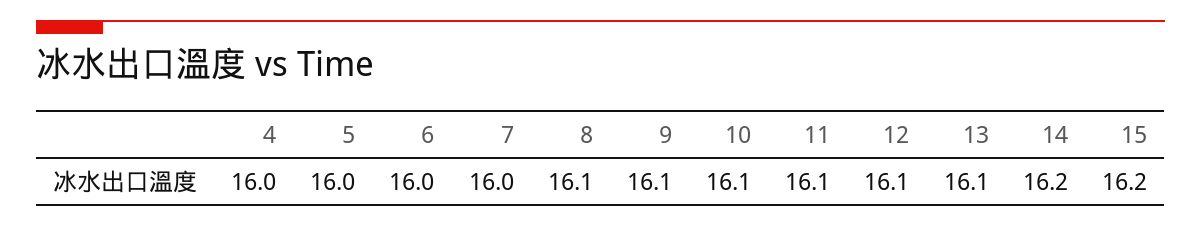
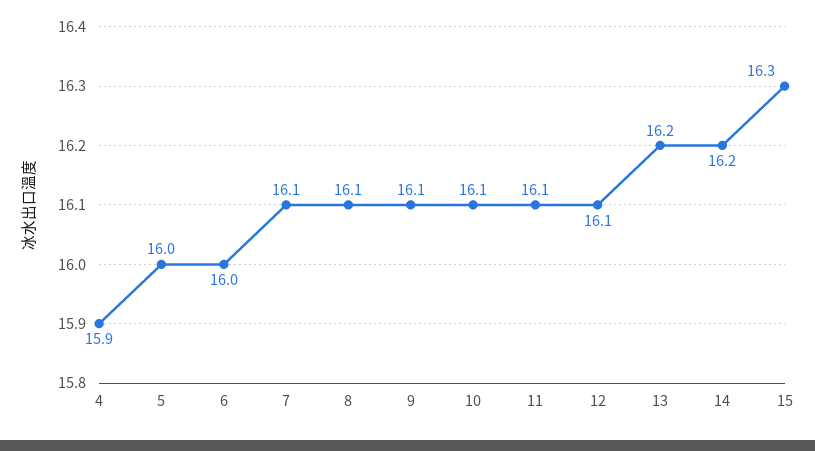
  {
-   "4": 16,
+   "4": 15.9,
    "5": 16,
    "6": 16,
-   "7": 16,
+   "7": 16.1,
    "8": 16.1,
    "9": 16.1,
    "10": 16.1,
    "11": 16.1,
    "12": 16.1,
-   "13": 16.1,
+   "13": 16.2,
    "14": 16.2,
-   "15": 16.2
+   "15": 16.3
  }

